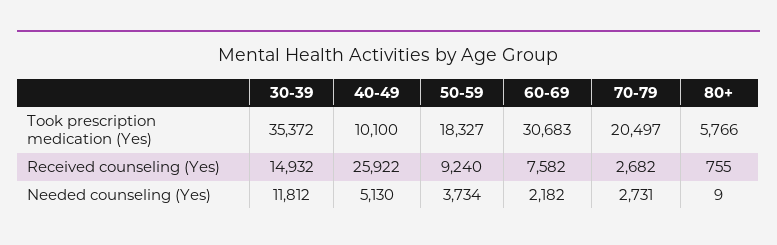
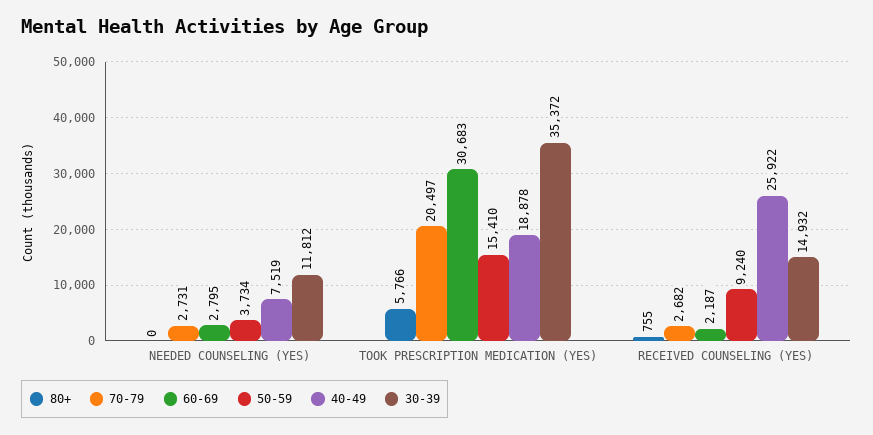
  {
    "30-39": {
      "Took prescription medication (Yes)": 35372,
      "Received counseling (Yes)": 14932,
      "Needed counseling (Yes)": 11812
    },
    "40-49": {
-     "Took prescription medication (Yes)": 10100,
+     "Took prescription medication (Yes)": 18878,
      "Received counseling (Yes)": 25922,
-     "Needed counseling (Yes)": 5130
+     "Needed counseling (Yes)": 7519
    },
    "50-59": {
-     "Took prescription medication (Yes)": 18327,
+     "Took prescription medication (Yes)": 15410,
      "Received counseling (Yes)": 9240,
      "Needed counseling (Yes)": 3734
    },
    "60-69": {
      "Took prescription medication (Yes)": 30683,
-     "Received counseling (Yes)": 7582,
+     "Received counseling (Yes)": 2187,
-     "Needed counseling (Yes)": 2182
+     "Needed counseling (Yes)": 2795
    },
    "70-79": {
      "Took prescription medication (Yes)": 20497,
      "Received counseling (Yes)": 2682,
      "Needed counseling (Yes)": 2731
    },
    "80+": {
      "Took prescription medication (Yes)": 5766,
      "Received counseling (Yes)": 755,
-     "Needed counseling (Yes)": 9
+     "Needed counseling (Yes)": 0
    }
  }

